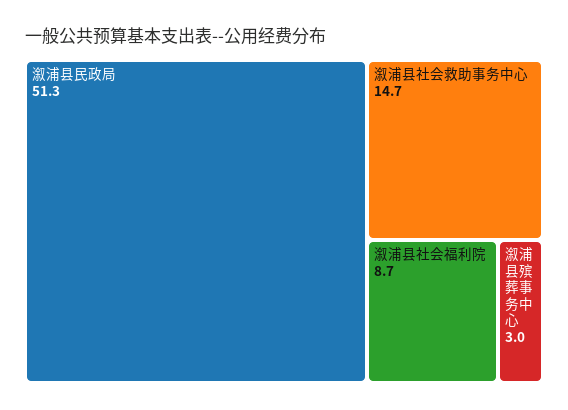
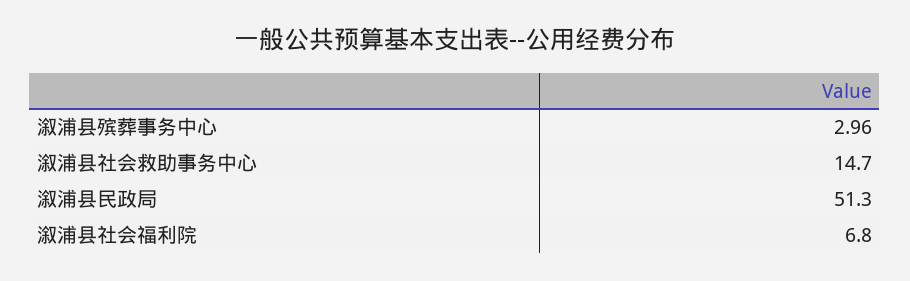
  {
    "溆浦县民政局": 51.3,
    "溆浦县社会救助事务中心": 14.7,
-   "溆浦县社会福利院": 8.7,
+   "溆浦县社会福利院": 6.8,
    "溆浦县殡葬事务中心": 2.96
  }

